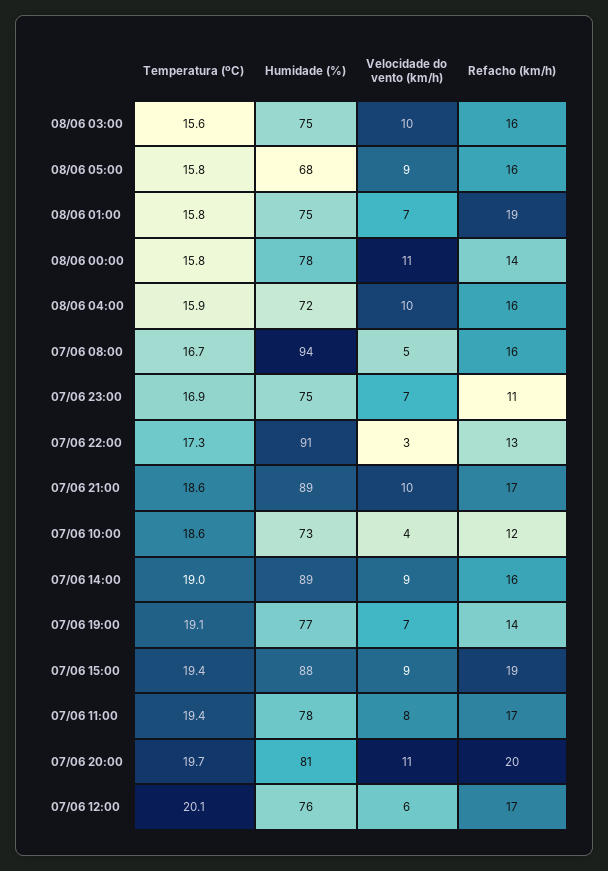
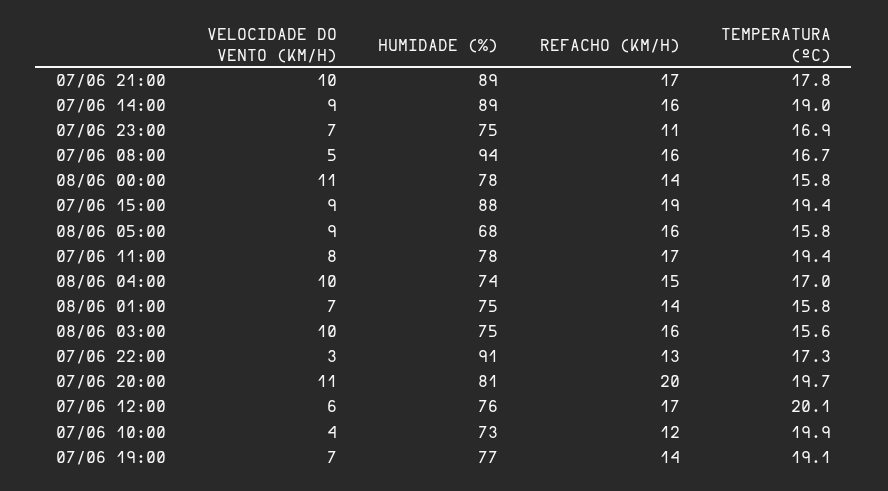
  {
    "Temperatura (ºC)": {
      "08/06 03:00": 15.6,
      "08/06 05:00": 15.8,
      "08/06 01:00": 15.8,
      "08/06 00:00": 15.8,
-     "08/06 04:00": 15.9,
+     "08/06 04:00": 17,
      "07/06 08:00": 16.7,
      "07/06 23:00": 16.9,
      "07/06 22:00": 17.3,
-     "07/06 21:00": 18.6,
+     "07/06 21:00": 17.8,
-     "07/06 10:00": 18.6,
+     "07/06 10:00": 19.9,
      "07/06 14:00": 19,
      "07/06 19:00": 19.1,
      "07/06 15:00": 19.4,
      "07/06 11:00": 19.4,
      "07/06 20:00": 19.7,
      "07/06 12:00": 20.1
    },
    "Humidade (%)": {
      "08/06 03:00": 75,
      "08/06 05:00": 68,
      "08/06 01:00": 75,
      "08/06 00:00": 78,
-     "08/06 04:00": 72,
+     "08/06 04:00": 74,
      "07/06 08:00": 94,
      "07/06 23:00": 75,
      "07/06 22:00": 91,
      "07/06 21:00": 89,
      "07/06 10:00": 73,
      "07/06 14:00": 89,
      "07/06 19:00": 77,
      "07/06 15:00": 88,
      "07/06 11:00": 78,
      "07/06 20:00": 81,
      "07/06 12:00": 76
    },
    "Velocidade do vento (km/h)": {
      "08/06 03:00": 10,
      "08/06 05:00": 9,
      "08/06 01:00": 7,
      "08/06 00:00": 11,
      "08/06 04:00": 10,
      "07/06 08:00": 5,
      "07/06 23:00": 7,
      "07/06 22:00": 3,
      "07/06 21:00": 10,
      "07/06 10:00": 4,
      "07/06 14:00": 9,
      "07/06 19:00": 7,
      "07/06 15:00": 9,
      "07/06 11:00": 8,
      "07/06 20:00": 11,
      "07/06 12:00": 6
    },
    "Refacho (km/h)": {
      "08/06 03:00": 16,
      "08/06 05:00": 16,
-     "08/06 01:00": 19,
+     "08/06 01:00": 14,
      "08/06 00:00": 14,
-     "08/06 04:00": 16,
+     "08/06 04:00": 15,
      "07/06 08:00": 16,
      "07/06 23:00": 11,
      "07/06 22:00": 13,
      "07/06 21:00": 17,
      "07/06 10:00": 12,
      "07/06 14:00": 16,
      "07/06 19:00": 14,
      "07/06 15:00": 19,
      "07/06 11:00": 17,
      "07/06 20:00": 20,
      "07/06 12:00": 17
    }
  }

